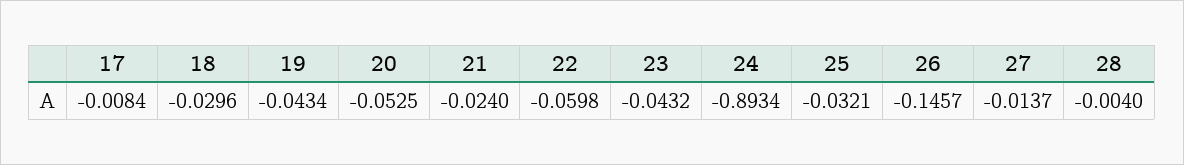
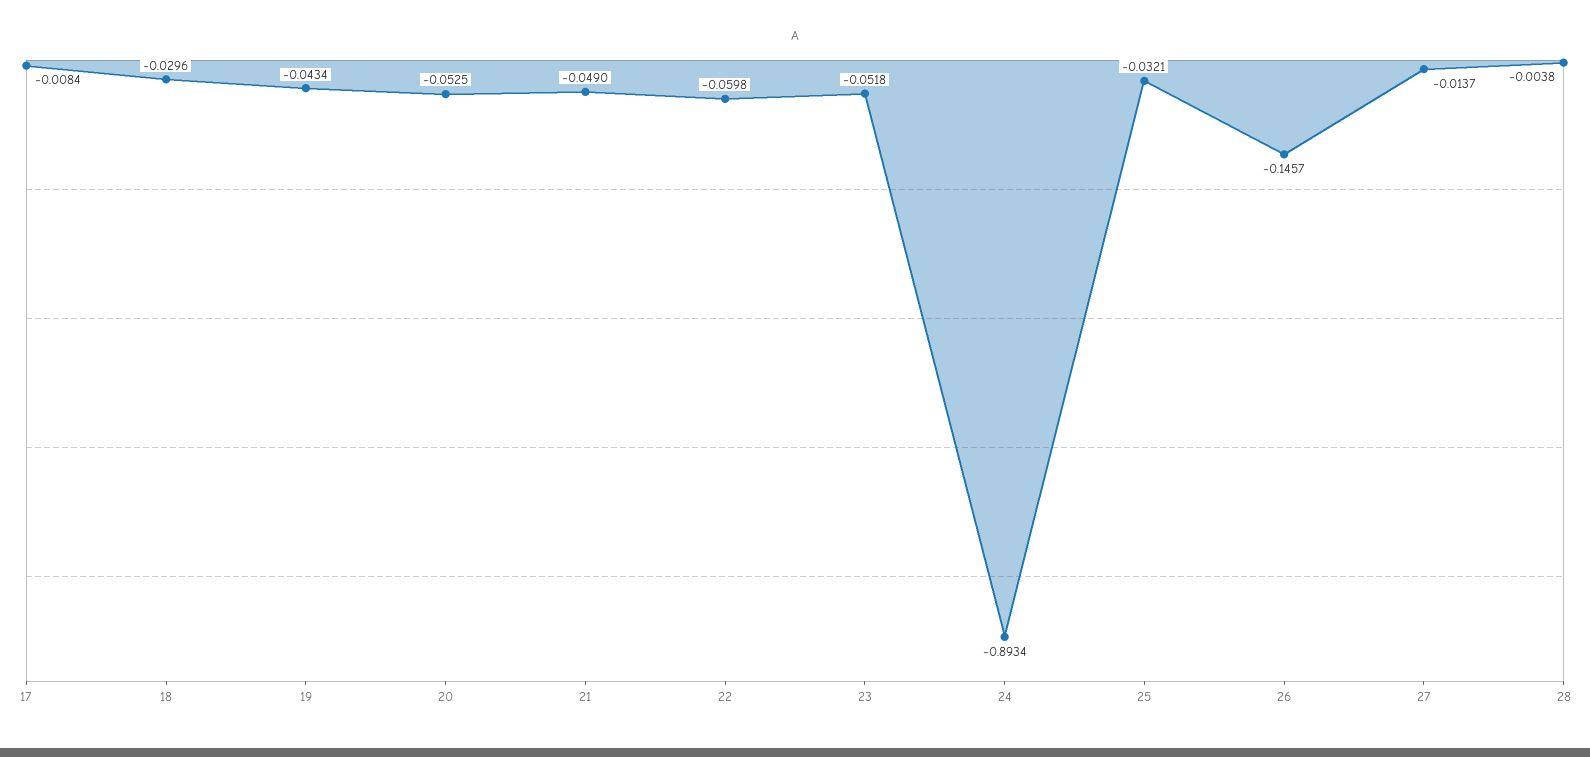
  {
    "17": -0.0084,
    "18": -0.0296,
    "19": -0.0434,
    "20": -0.0525,
-   "21": -0.024,
+   "21": -0.049,
    "22": -0.0598,
-   "23": -0.0432,
+   "23": -0.0518,
    "24": -0.8934,
    "25": -0.0321,
    "26": -0.1457,
    "27": -0.0137,
-   "28": -0.004
+   "28": -0.0038
  }

